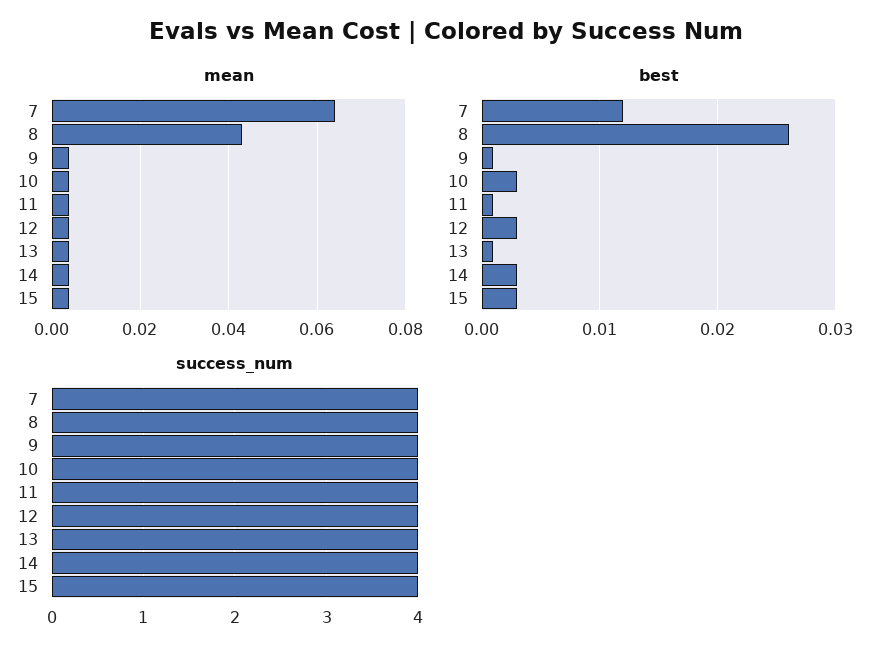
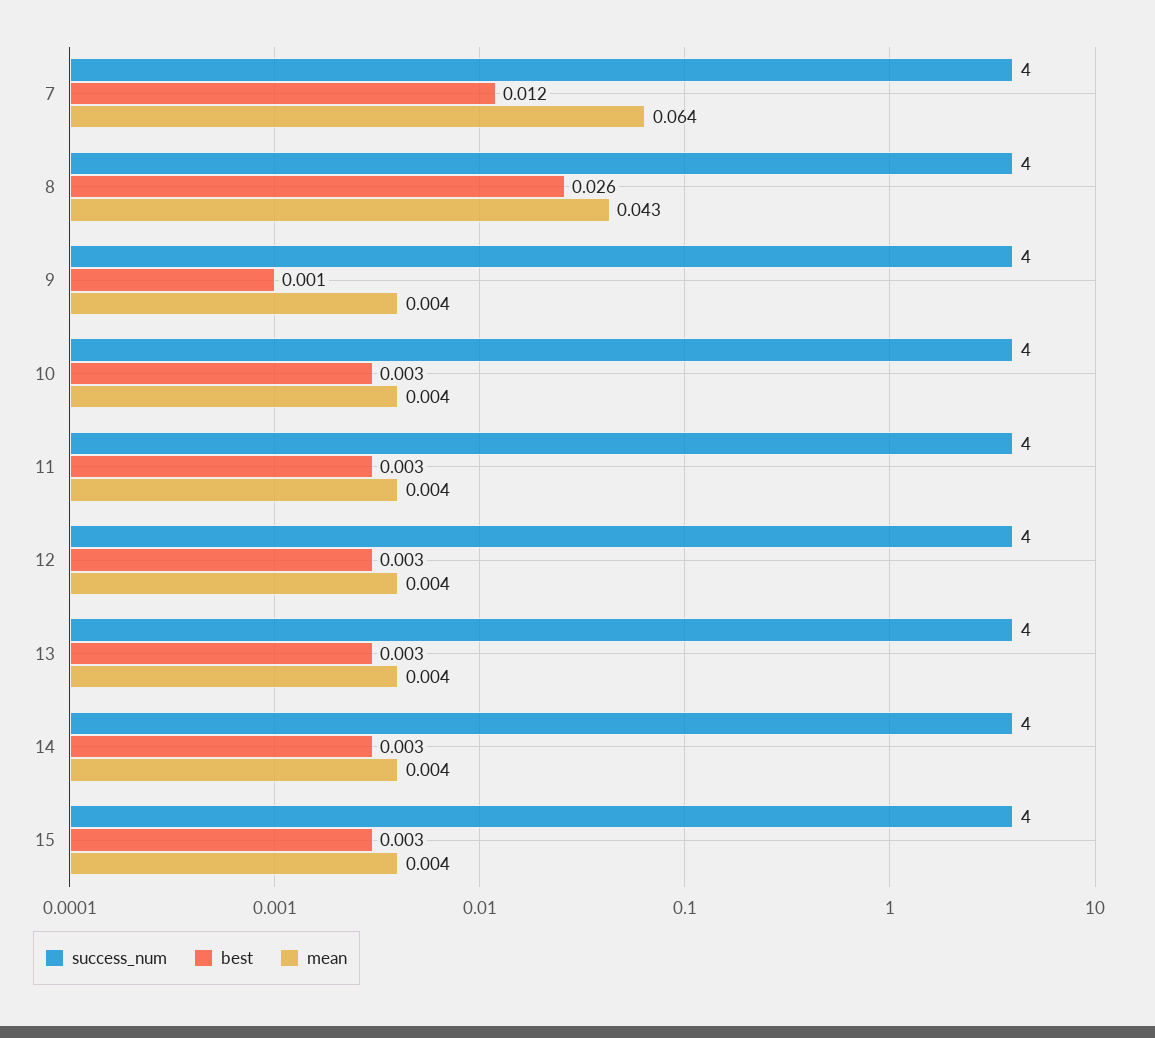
  {
    "mean": {
      "7": 0.064,
      "8": 0.043,
      "9": 0.004,
      "10": 0.004,
      "11": 0.004,
      "12": 0.004,
      "13": 0.004,
      "14": 0.004,
      "15": 0.004
    },
    "best": {
      "7": 0.012,
      "8": 0.026,
      "9": 0.001,
      "10": 0.003,
-     "11": 0.001,
+     "11": 0.003,
      "12": 0.003,
-     "13": 0.001,
+     "13": 0.003,
      "14": 0.003,
      "15": 0.003
    },
    "success_num": {
      "7": 4,
      "8": 4,
      "9": 4,
      "10": 4,
      "11": 4,
      "12": 4,
      "13": 4,
      "14": 4,
      "15": 4
    }
  }

